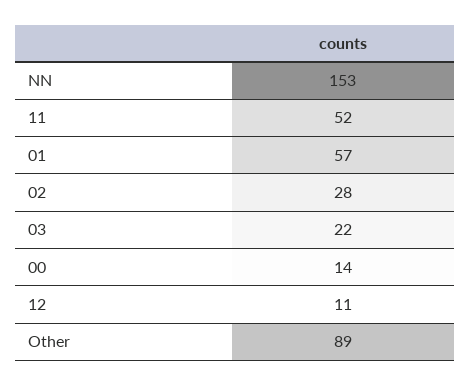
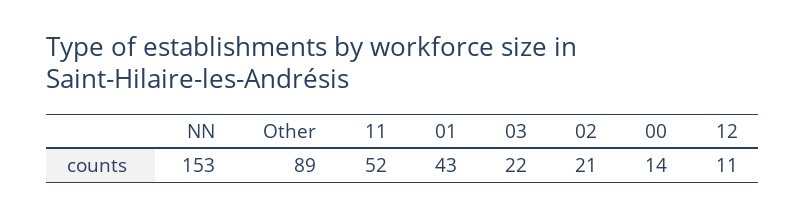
  {
    "NN": 153,
    "11": 52,
-   "01": 57,
+   "01": 43,
-   "02": 28,
+   "02": 21,
    "03": 22,
    "00": 14,
    "12": 11,
    "Other": 89
  }

